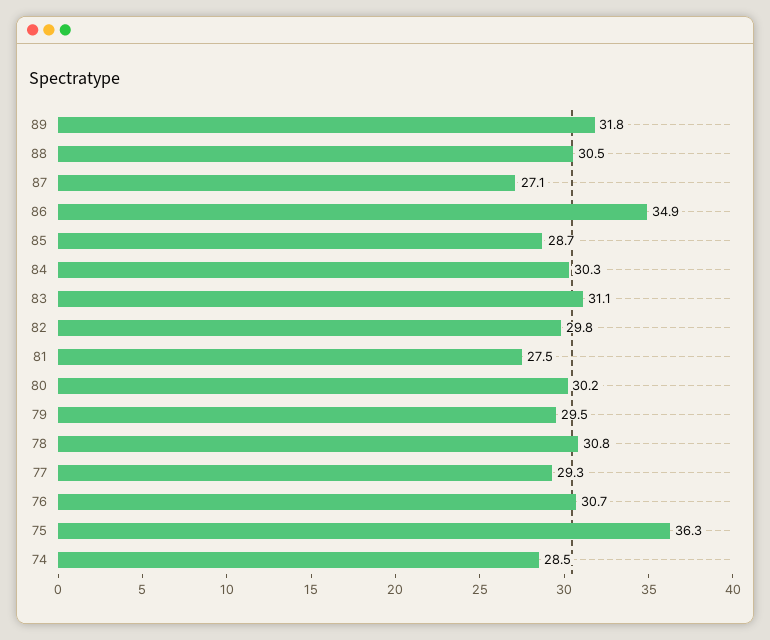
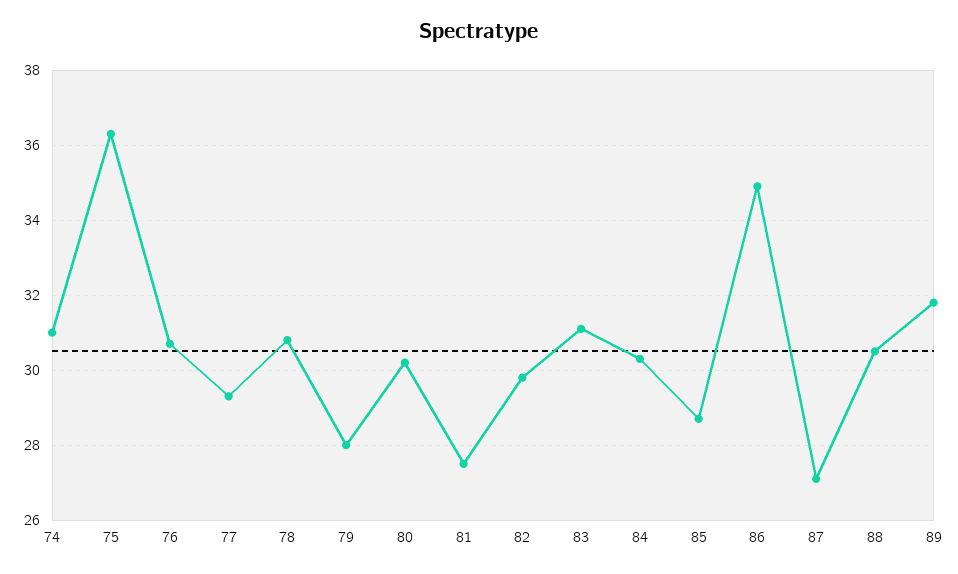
  {
    "89": 31.8,
    "88": 30.5,
    "87": 27.1,
    "86": 34.9,
    "85": 28.7,
    "84": 30.3,
    "83": 31.1,
    "82": 29.8,
    "81": 27.5,
    "80": 30.2,
-   "79": 29.5,
+   "79": 28,
    "78": 30.8,
    "77": 29.3,
    "76": 30.7,
    "75": 36.3,
-   "74": 28.5
+   "74": 31
  }

